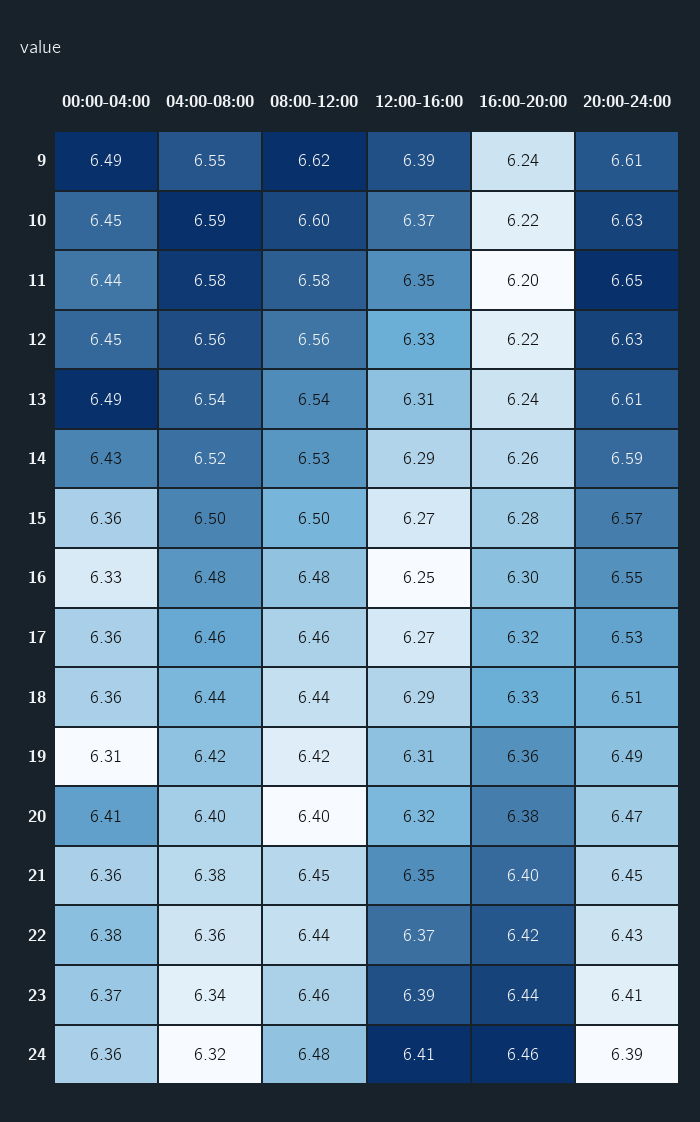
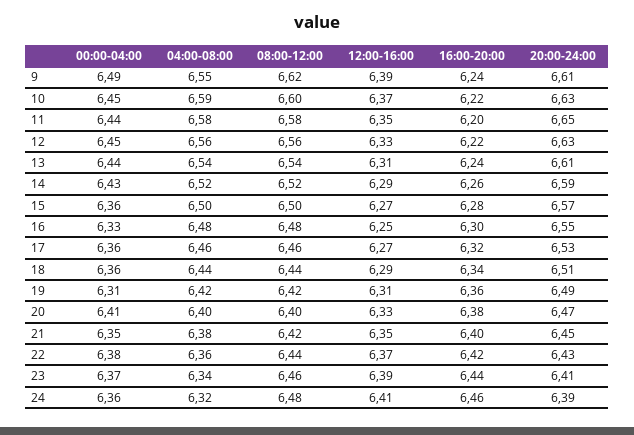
  {
    "00:00-04:00": {
      "9": 6.49,
      "10": 6.45,
      "11": 6.44,
      "12": 6.45,
-     "13": 6.49,
+     "13": 6.44,
      "14": 6.43,
      "15": 6.36,
      "16": 6.33,
      "17": 6.36,
      "18": 6.36,
      "19": 6.31,
      "20": 6.41,
-     "21": 6.36,
+     "21": 6.35,
      "22": 6.38,
      "23": 6.37,
      "24": 6.36
    },
    "04:00-08:00": {
      "9": 6.55,
      "10": 6.59,
      "11": 6.58,
      "12": 6.56,
      "13": 6.54,
      "14": 6.52,
      "15": 6.5,
      "16": 6.48,
      "17": 6.46,
      "18": 6.44,
      "19": 6.42,
      "20": 6.4,
      "21": 6.38,
      "22": 6.36,
      "23": 6.34,
      "24": 6.32
    },
    "08:00-12:00": {
      "9": 6.62,
      "10": 6.6,
      "11": 6.58,
      "12": 6.56,
      "13": 6.54,
-     "14": 6.53,
+     "14": 6.52,
      "15": 6.5,
      "16": 6.48,
      "17": 6.46,
      "18": 6.44,
      "19": 6.42,
      "20": 6.4,
-     "21": 6.45,
+     "21": 6.42,
      "22": 6.44,
      "23": 6.46,
      "24": 6.48
    },
    "12:00-16:00": {
      "9": 6.39,
      "10": 6.37,
      "11": 6.35,
      "12": 6.33,
      "13": 6.31,
      "14": 6.29,
      "15": 6.27,
      "16": 6.25,
      "17": 6.27,
      "18": 6.29,
      "19": 6.31,
-     "20": 6.32,
+     "20": 6.33,
      "21": 6.35,
      "22": 6.37,
      "23": 6.39,
      "24": 6.41
    },
    "16:00-20:00": {
      "9": 6.24,
      "10": 6.22,
      "11": 6.2,
      "12": 6.22,
      "13": 6.24,
      "14": 6.26,
      "15": 6.28,
      "16": 6.3,
      "17": 6.32,
-     "18": 6.33,
+     "18": 6.34,
      "19": 6.36,
      "20": 6.38,
      "21": 6.4,
      "22": 6.42,
      "23": 6.44,
      "24": 6.46
    },
    "20:00-24:00": {
      "9": 6.61,
      "10": 6.63,
      "11": 6.65,
      "12": 6.63,
      "13": 6.61,
      "14": 6.59,
      "15": 6.57,
      "16": 6.55,
      "17": 6.53,
      "18": 6.51,
      "19": 6.49,
      "20": 6.47,
      "21": 6.45,
      "22": 6.43,
      "23": 6.41,
      "24": 6.39
    }
  }

